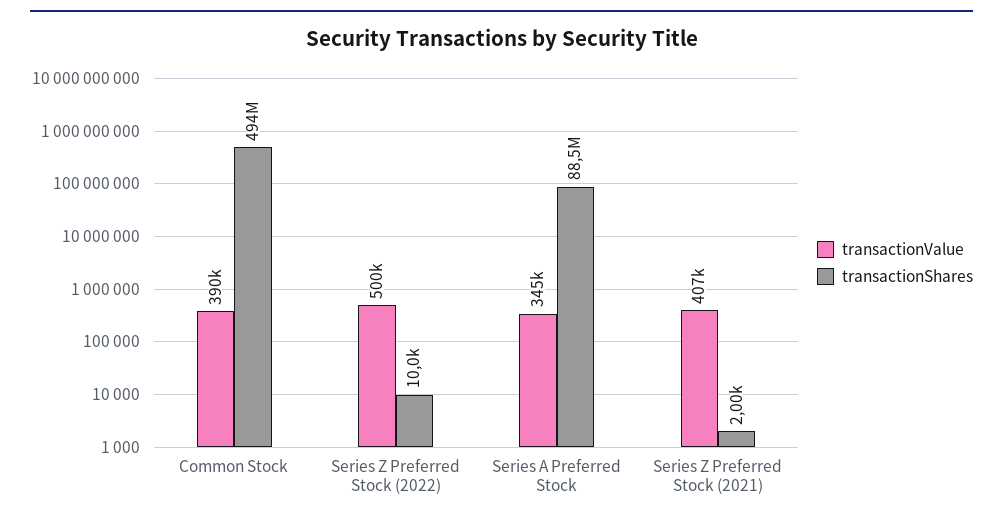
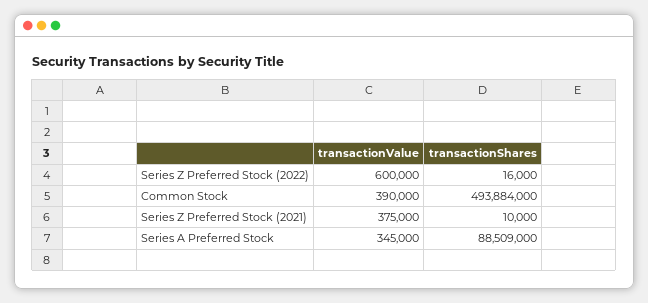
  {
    "transactionValue": {
      "Common Stock": 390000,
-     "Series Z Preferred Stock (2022)": 500000,
+     "Series Z Preferred Stock (2022)": 600000,
      "Series A Preferred Stock": 345000,
-     "Series Z Preferred Stock (2021)": 407000
+     "Series Z Preferred Stock (2021)": 375000
    },
    "transactionShares": {
      "Common Stock": 493884000,
-     "Series Z Preferred Stock (2022)": 10000,
+     "Series Z Preferred Stock (2022)": 16000,
      "Series A Preferred Stock": 88509000,
-     "Series Z Preferred Stock (2021)": 2000
+     "Series Z Preferred Stock (2021)": 10000
    }
  }

